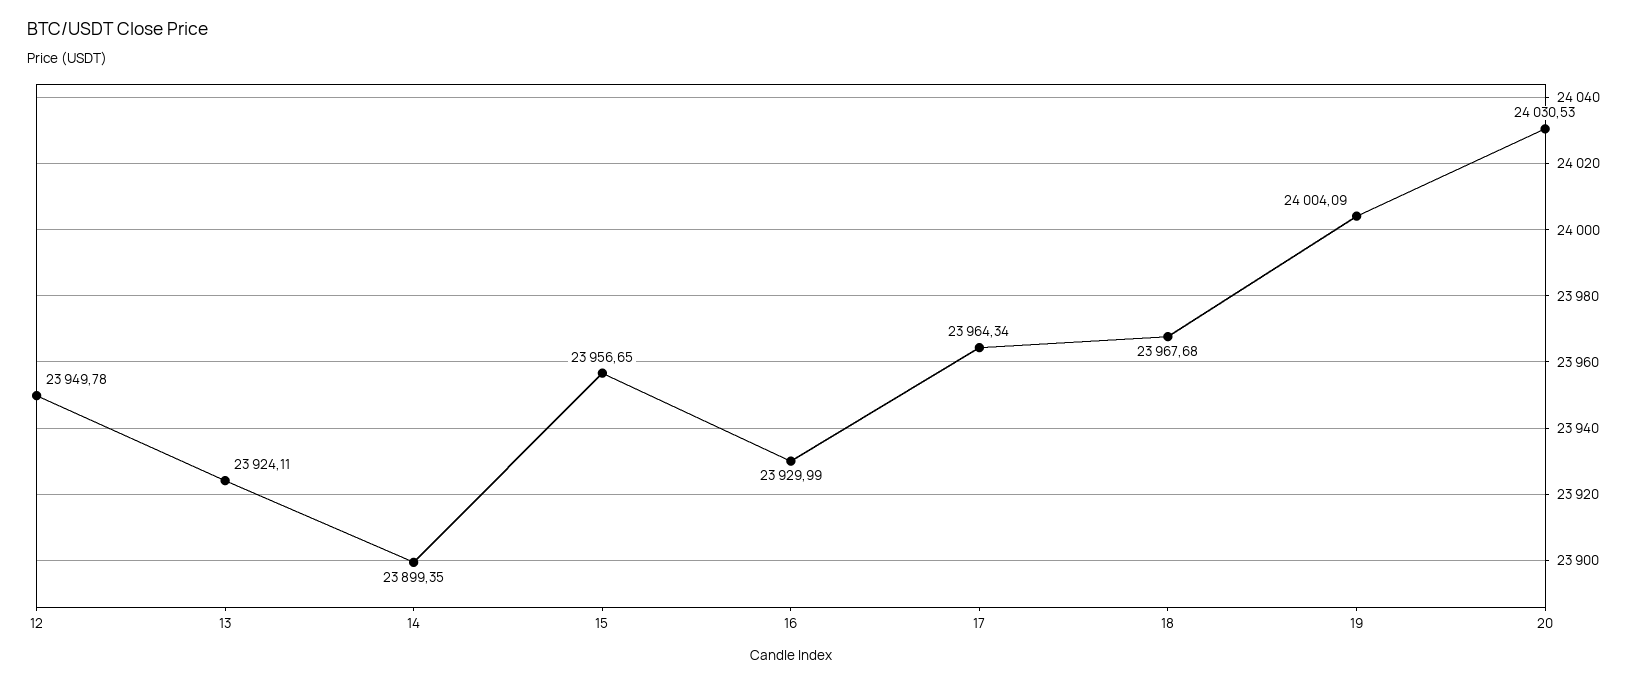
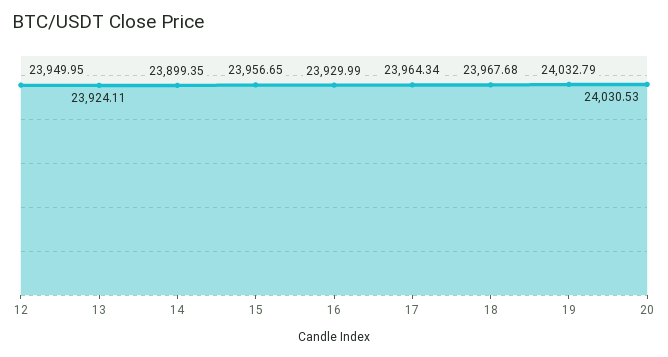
  {
-   "12": 23949.78,
+   "12": 23949.95,
    "13": 23924.11,
    "14": 23899.35,
    "15": 23956.65,
    "16": 23929.99,
    "17": 23964.34,
    "18": 23967.68,
-   "19": 24004.09,
+   "19": 24032.79,
    "20": 24030.53
  }

